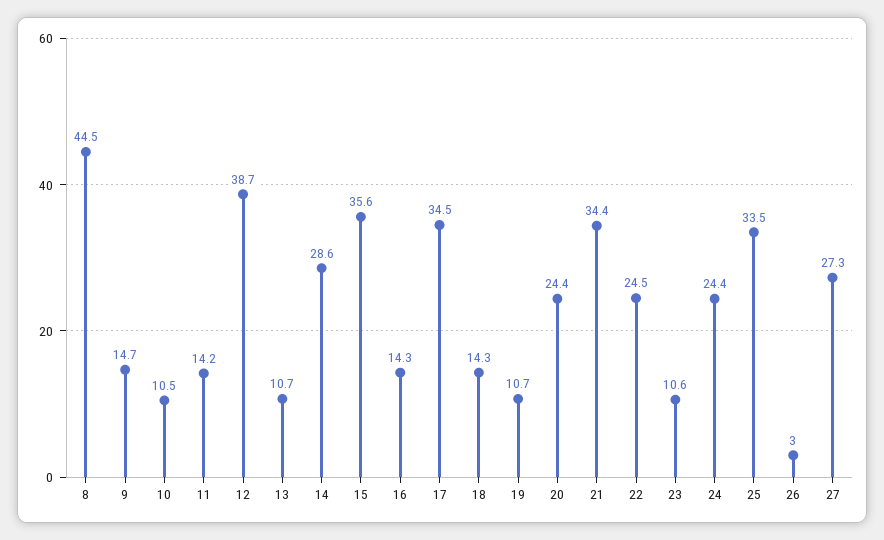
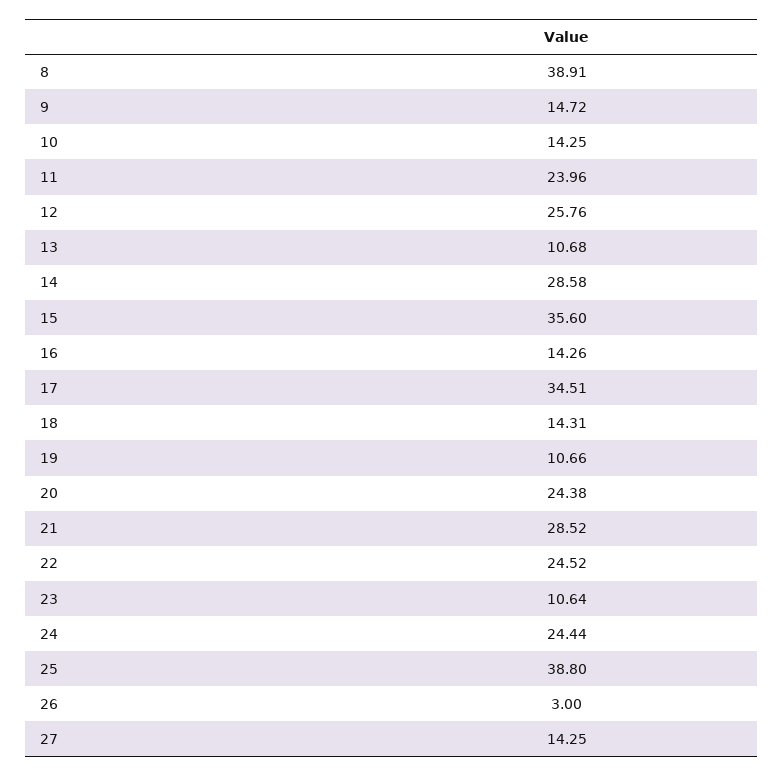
  {
-   "8": 44.5,
+   "8": 38.91,
    "9": 14.72,
-   "10": 10.5,
+   "10": 14.25,
-   "11": 14.2,
+   "11": 23.96,
-   "12": 38.7,
+   "12": 25.76,
    "13": 10.68,
    "14": 28.58,
    "15": 35.6,
    "16": 14.26,
    "17": 34.51,
    "18": 14.31,
    "19": 10.66,
    "20": 24.38,
-   "21": 34.4,
+   "21": 28.52,
    "22": 24.52,
    "23": 10.64,
    "24": 24.44,
-   "25": 33.5,
+   "25": 38.8,
    "26": 3,
-   "27": 27.3
+   "27": 14.25
  }

